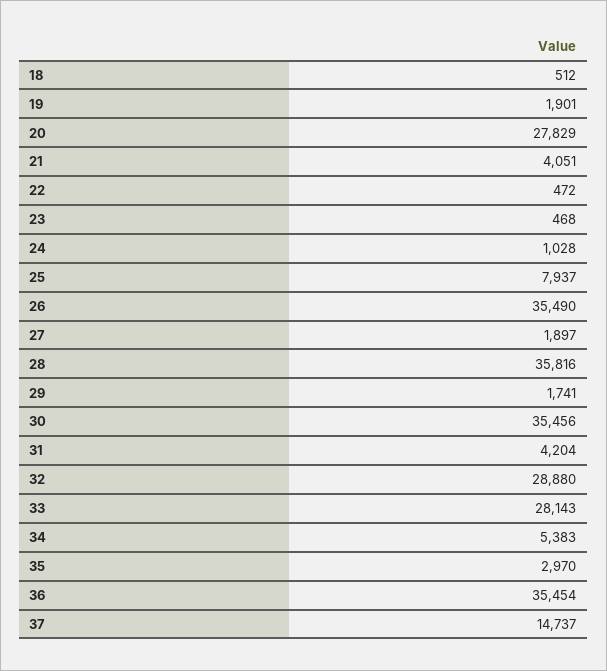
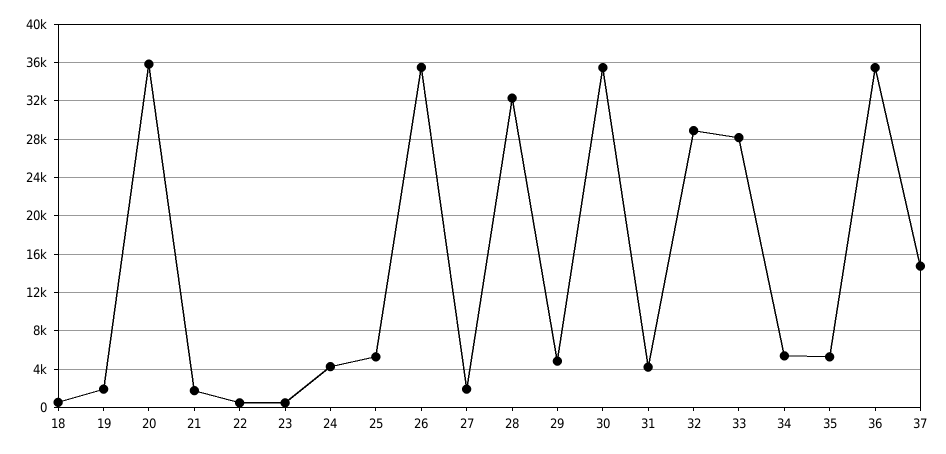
  {
    "18": 512,
    "19": 1901,
-   "20": 27829,
+   "20": 36000,
-   "21": 4051,
+   "21": 2000,
    "22": 472,
    "23": 468,
-   "24": 1028,
+   "24": 4000,
-   "25": 7937,
+   "25": 5000,
    "26": 35490,
    "27": 1897,
-   "28": 35816,
+   "28": 32000,
-   "29": 1741,
+   "29": 5000,
    "30": 35456,
    "31": 4204,
    "32": 28880,
    "33": 28143,
    "34": 5383,
-   "35": 2970,
+   "35": 5000,
    "36": 35454,
    "37": 14737
  }

